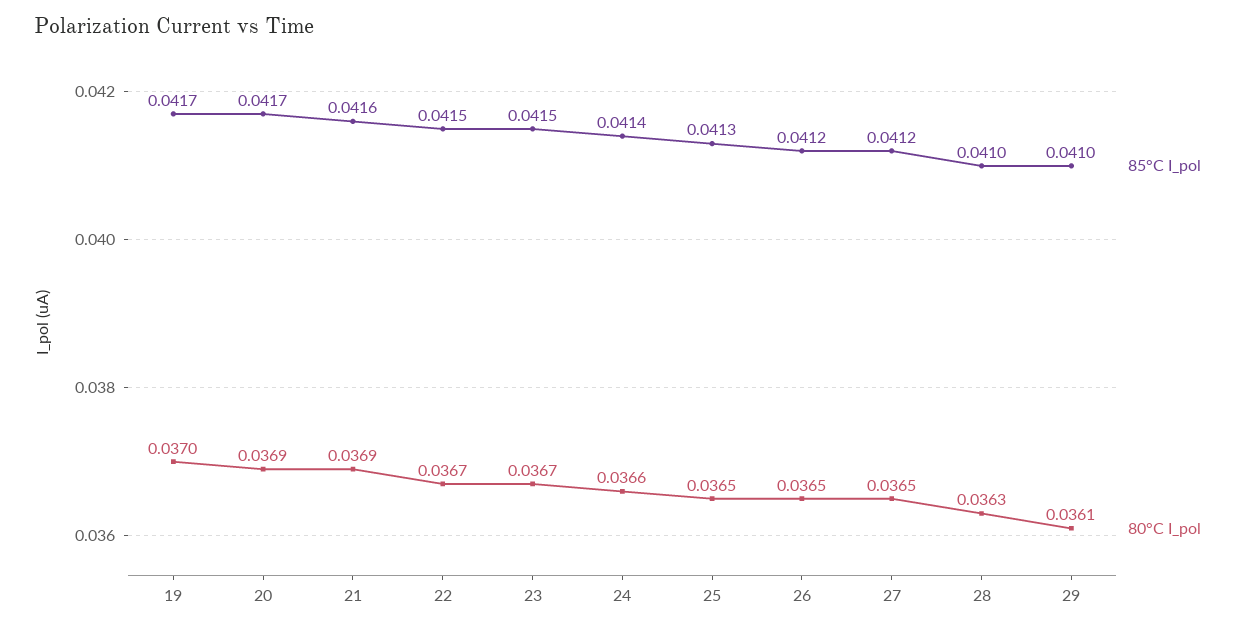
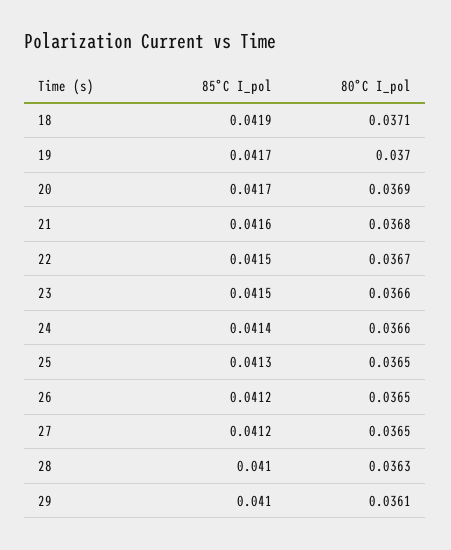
  {
    "85°C I_pol": {
      "19": 0.0417,
      "20": 0.0417,
      "21": 0.0416,
      "22": 0.0415,
      "23": 0.0415,
      "24": 0.0414,
      "25": 0.0413,
      "26": 0.0412,
      "27": 0.0412,
      "28": 0.041,
-     "29": 0.041
+     "29": 0.041,
+     "18": 0.0419
    },
    "80°C I_pol": {
      "19": 0.037,
      "20": 0.0369,
-     "21": 0.0369,
+     "21": 0.0368,
      "22": 0.0367,
-     "23": 0.0367,
+     "23": 0.0366,
      "24": 0.0366,
      "25": 0.0365,
      "26": 0.0365,
      "27": 0.0365,
      "28": 0.0363,
-     "29": 0.0361
+     "29": 0.0361,
+     "18": 0.0371
    }
  }

